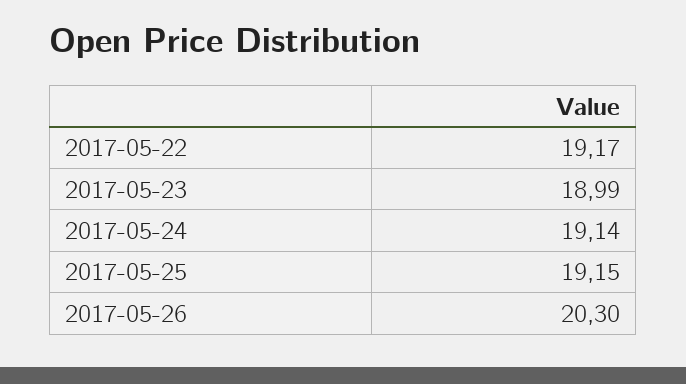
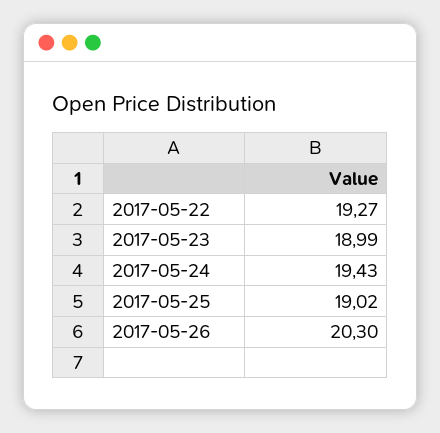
  {
-   "2017-05-22": 19.17,
+   "2017-05-22": 19.27,
    "2017-05-23": 18.99,
-   "2017-05-24": 19.14,
+   "2017-05-24": 19.43,
-   "2017-05-25": 19.15,
+   "2017-05-25": 19.02,
    "2017-05-26": 20.3
  }

